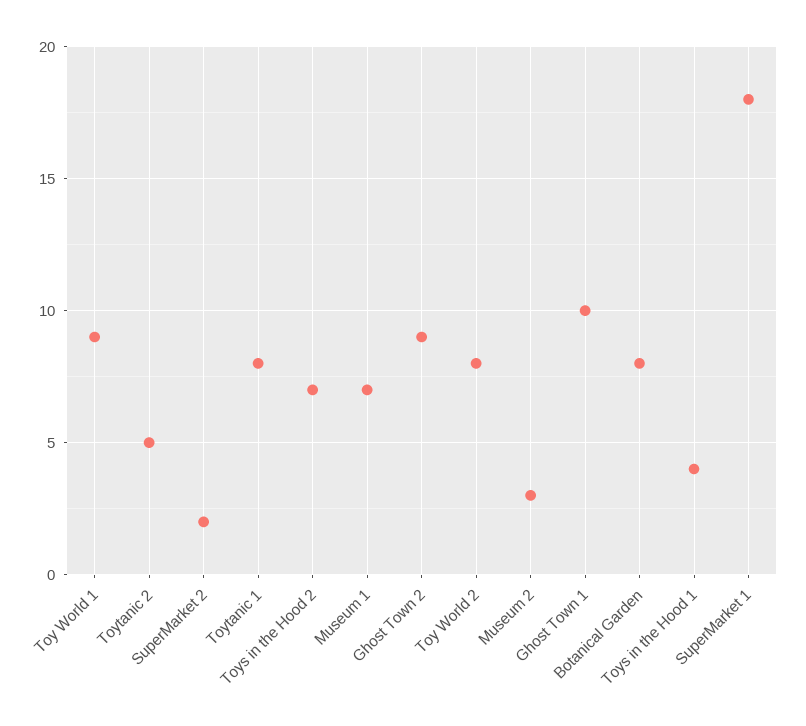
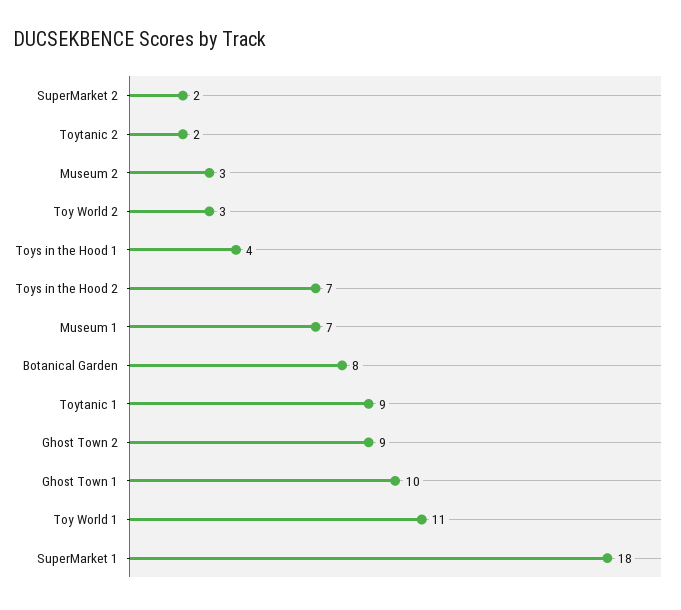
  {
-   "Toy World 1": 9,
+   "Toy World 1": 11,
-   "Toytanic 2": 5,
+   "Toytanic 2": 2,
    "SuperMarket 2": 2,
-   "Toytanic 1": 8,
+   "Toytanic 1": 9,
    "Toys in the Hood 2": 7,
    "Museum 1": 7,
    "Ghost Town 2": 9,
-   "Toy World 2": 8,
+   "Toy World 2": 3,
    "Museum 2": 3,
    "Ghost Town 1": 10,
    "Botanical Garden": 8,
    "Toys in the Hood 1": 4,
    "SuperMarket 1": 18
  }

